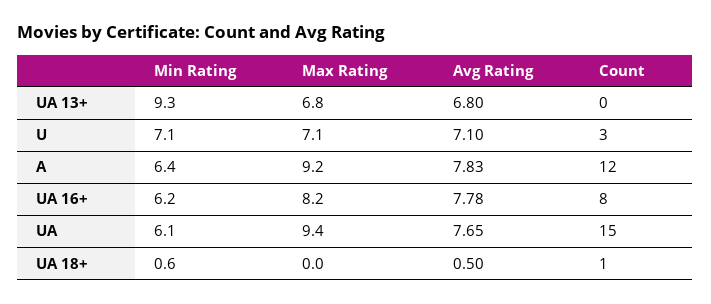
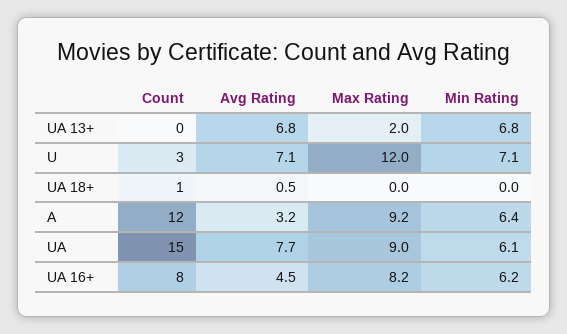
  {
    "Min Rating": {
-     "UA 13+": 9.3,
+     "UA 13+": 6.8,
      "U": 7.1,
      "A": 6.4,
      "UA 16+": 6.2,
      "UA": 6.1,
-     "UA 18+": 0.6
+     "UA 18+": 0
    },
    "Max Rating": {
-     "UA 13+": 6.8,
+     "UA 13+": 2,
-     "U": 7.1,
+     "U": 12,
      "A": 9.2,
      "UA 16+": 8.2,
-     "UA": 9.4,
+     "UA": 9,
      "UA 18+": 0
    },
    "Avg Rating": {
      "UA 13+": 6.8,
      "U": 7.1,
-     "A": 7.83,
+     "A": 3.2,
-     "UA 16+": 7.78,
+     "UA 16+": 4.5,
      "UA": 7.65,
      "UA 18+": 0.5
    },
    "Count": {
      "UA 13+": 0,
      "U": 3,
      "A": 12,
      "UA 16+": 8,
      "UA": 15,
      "UA 18+": 1
    }
  }

